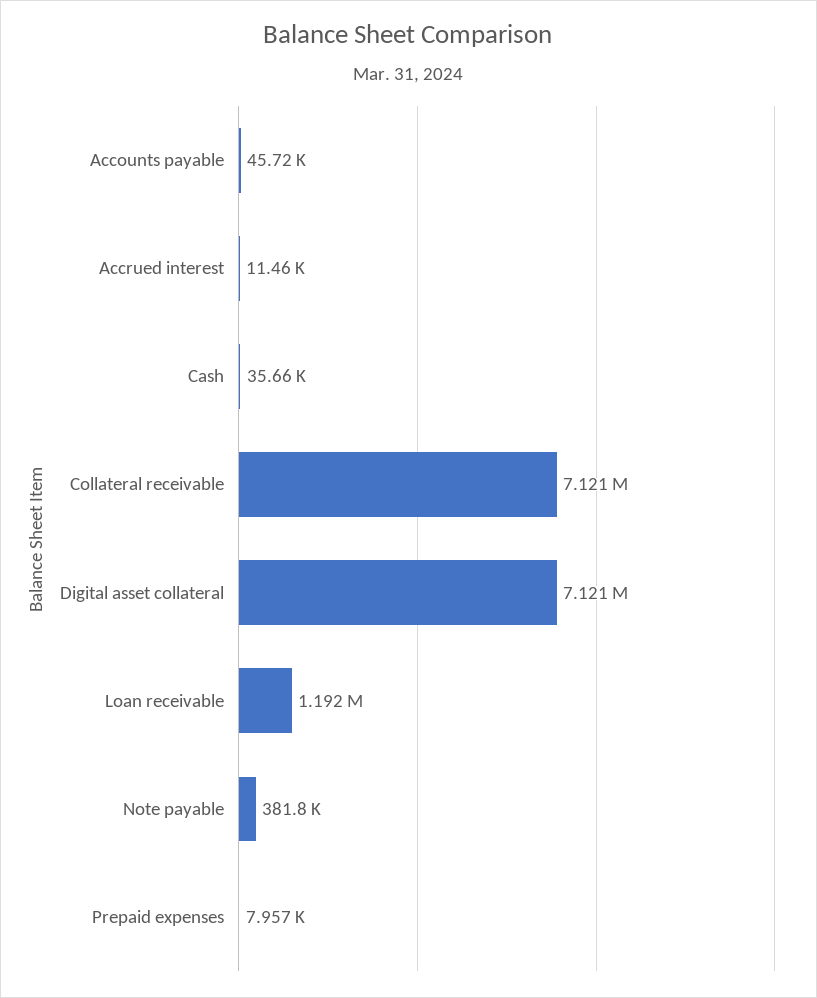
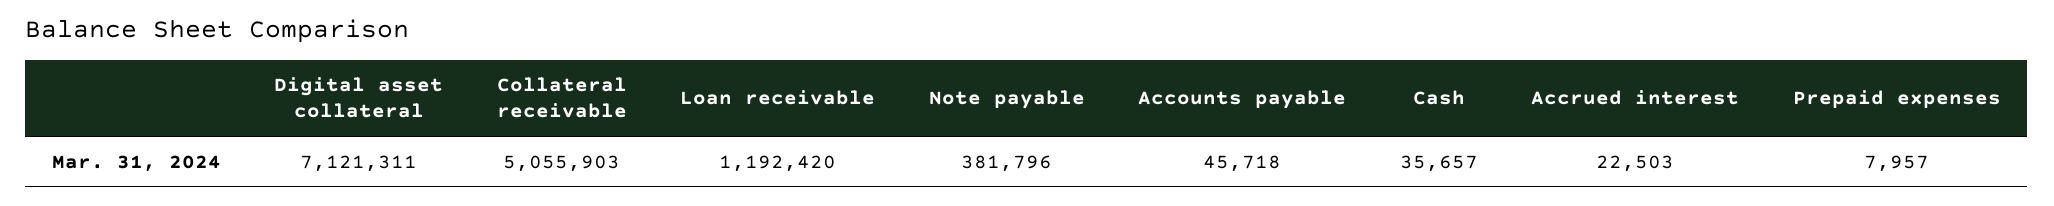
  {
    "Accounts payable": 45718,
-   "Accrued interest": 11460,
+   "Accrued interest": 22503,
    "Cash": 35657,
-   "Collateral receivable": 7121000,
+   "Collateral receivable": 5055903,
    "Digital asset collateral": 7121311,
    "Loan receivable": 1192420,
    "Note payable": 381796,
    "Prepaid expenses": 7957
  }

